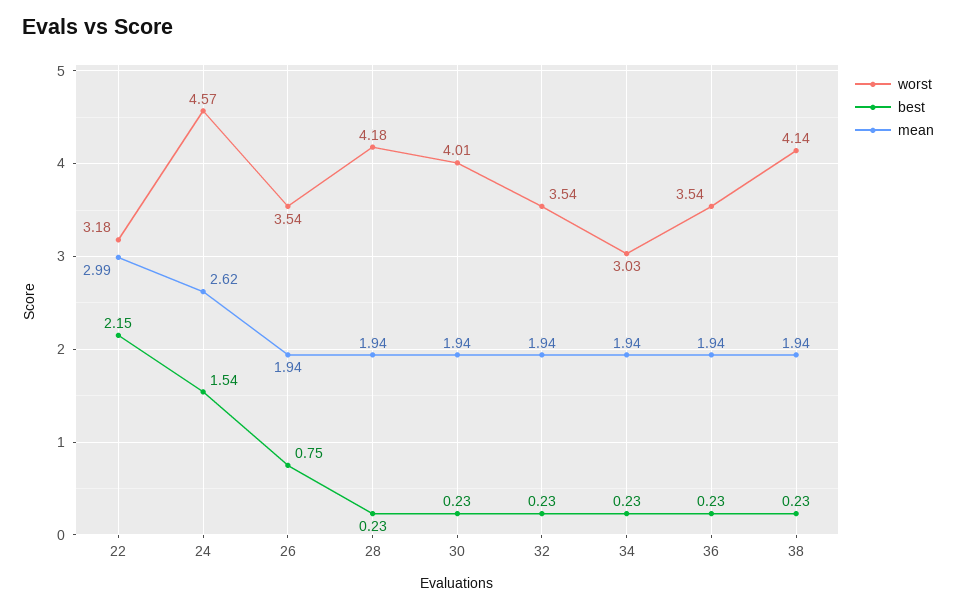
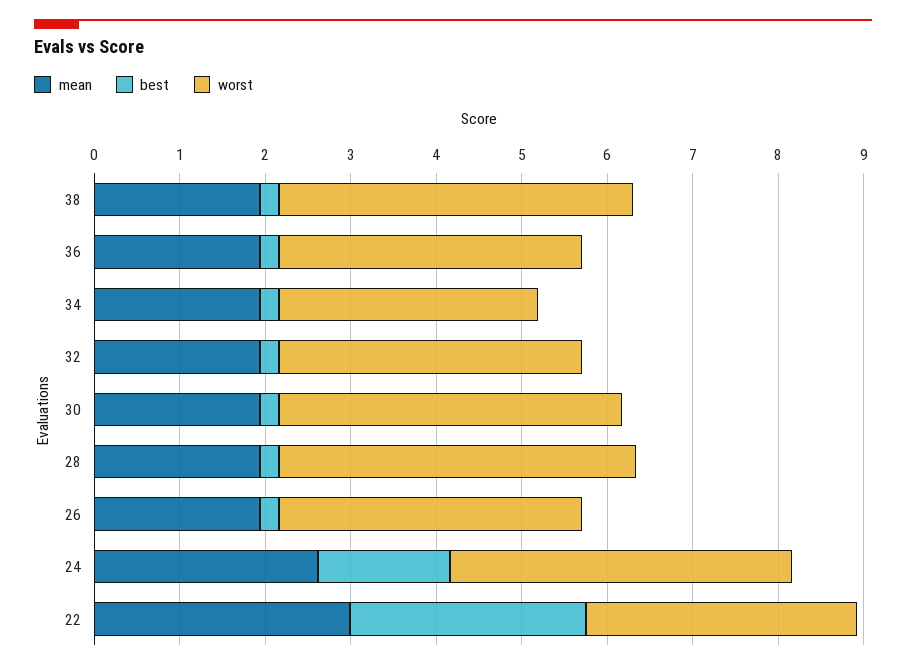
  {
    "worst": {
      "22": 3.18,
-     "24": 4.57,
+     "24": 4,
      "26": 3.54,
      "28": 4.18,
      "30": 4.01,
      "32": 3.54,
      "34": 3.03,
      "36": 3.54,
      "38": 4.14
    },
    "best": {
-     "22": 2.15,
+     "22": 2.8,
      "24": 1.54,
-     "26": 0.75,
+     "26": 0.2,
      "28": 0.23,
      "30": 0.23,
      "32": 0.23,
      "34": 0.23,
      "36": 0.23,
      "38": 0.23
    },
    "mean": {
      "22": 2.99,
      "24": 2.62,
      "26": 1.94,
      "28": 1.94,
      "30": 1.94,
      "32": 1.94,
      "34": 1.94,
      "36": 1.94,
      "38": 1.94
    }
  }

